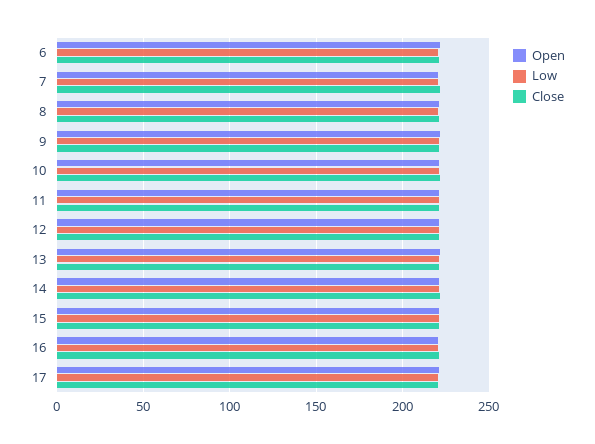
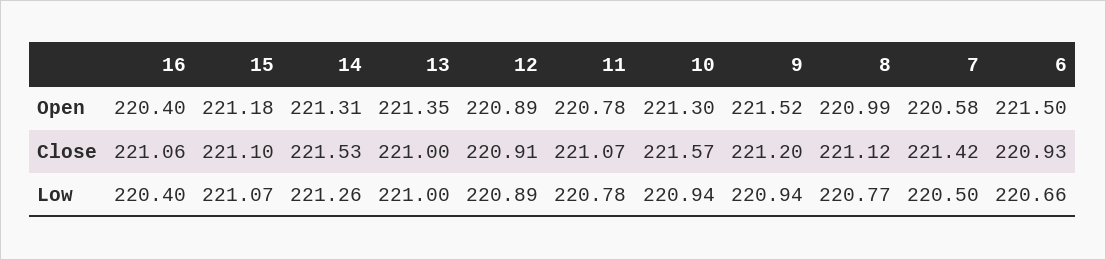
  {
    "Open": {
      "6": 221.5,
      "7": 220.58,
      "8": 220.99,
      "9": 221.52,
      "10": 221.3,
      "11": 220.78,
      "12": 220.89,
      "13": 221.35,
      "14": 221.31,
      "15": 221.18,
-     "16": 220.4,
+     "16": 220.4
-     "17": 220
    },
    "Low": {
      "6": 220.66,
      "7": 220.5,
      "8": 220.77,
      "9": 220.94,
      "10": 220.94,
      "11": 220.78,
      "12": 220.89,
      "13": 221,
      "14": 221.26,
      "15": 221.07,
-     "16": 220.4,
+     "16": 220.4
-     "17": 220
    },
    "Close": {
      "6": 220.93,
      "7": 221.42,
      "8": 221.12,
      "9": 221.2,
      "10": 221.57,
      "11": 221.07,
      "12": 220.91,
      "13": 221,
      "14": 221.53,
      "15": 221.1,
-     "16": 221.06,
+     "16": 221.06
-     "17": 220
    }
  }

